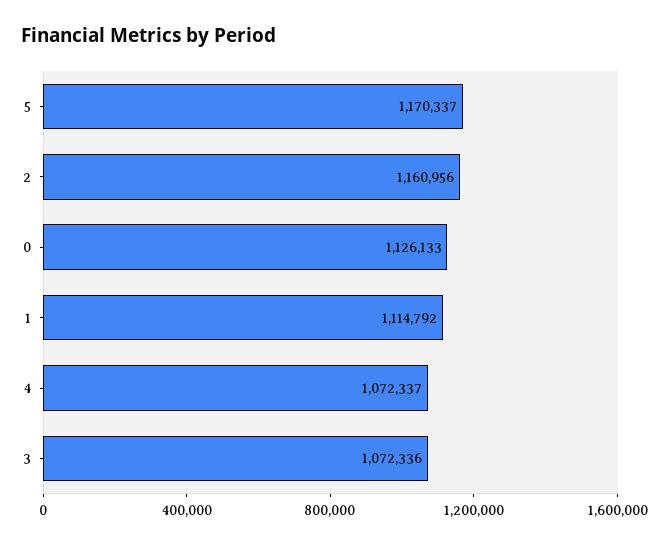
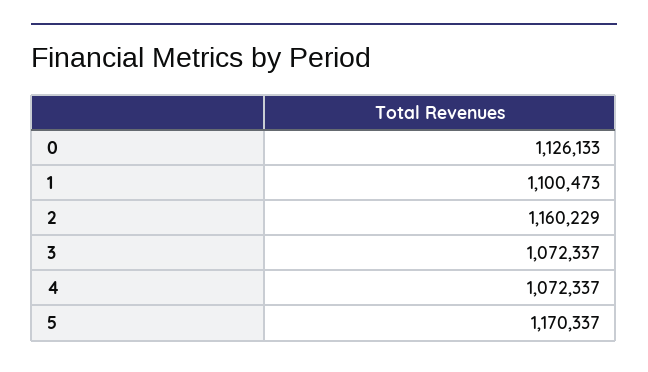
  {
    "5": 1170337,
-   "2": 1160956,
+   "2": 1160229,
    "0": 1126133,
-   "1": 1114792,
+   "1": 1100473,
    "4": 1072337,
-   "3": 1072336
+   "3": 1072337
  }

